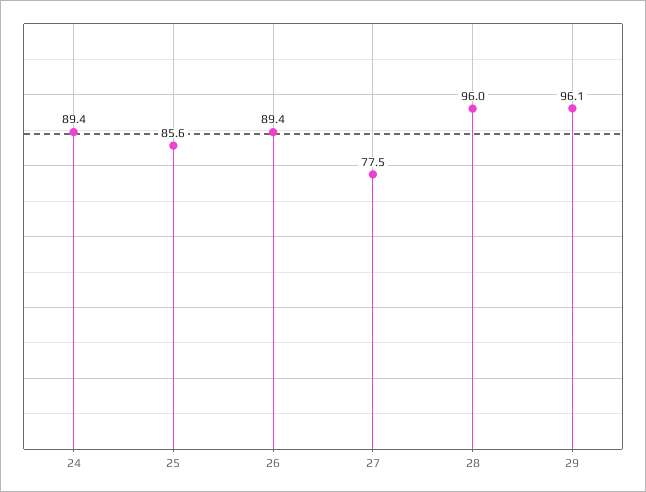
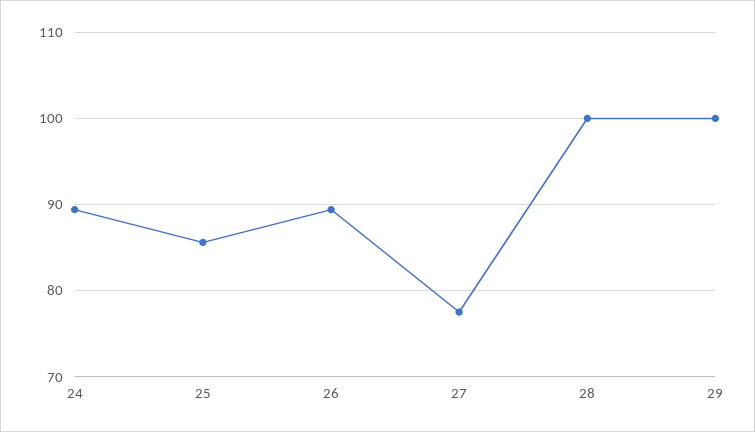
  {
    "24": 89.4,
    "25": 85.6,
    "26": 89.4,
    "27": 77.5,
-   "28": 96,
+   "28": 100,
-   "29": 96.1
+   "29": 100
  }

